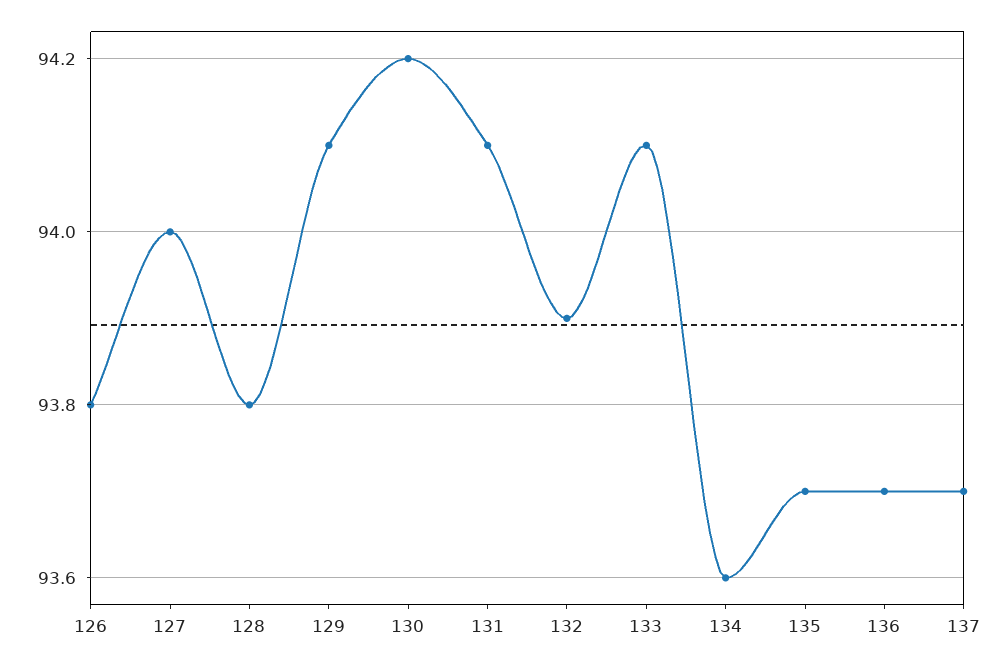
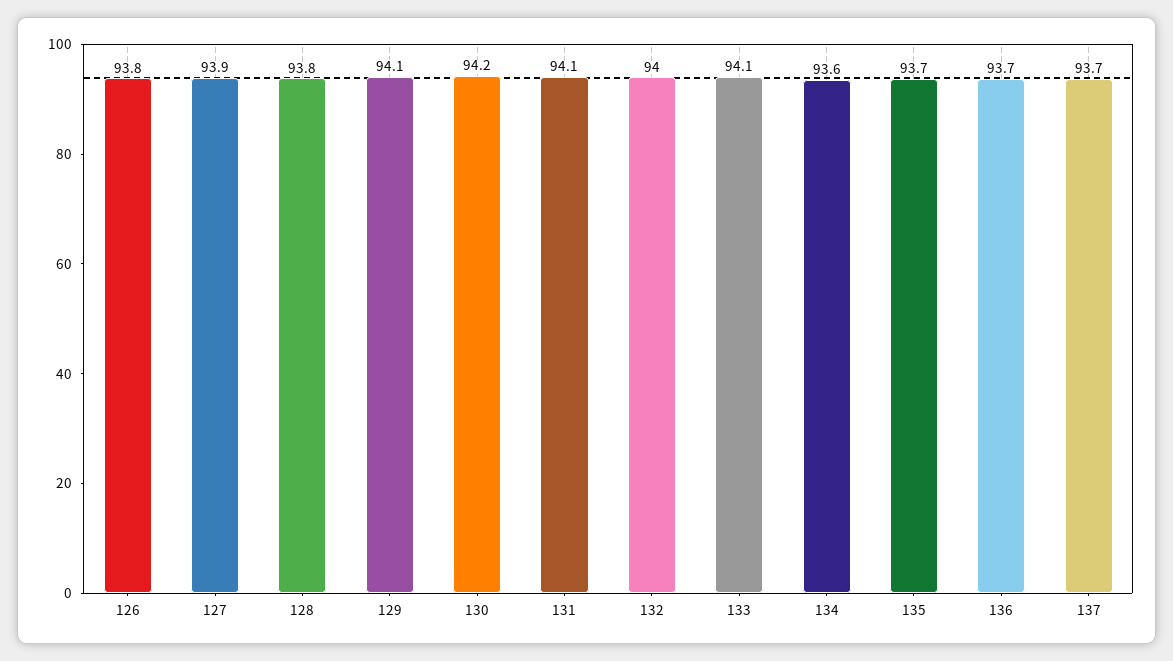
  {
    "126": 93.8,
-   "127": 94,
+   "127": 93.9,
    "128": 93.8,
    "129": 94.1,
    "130": 94.2,
    "131": 94.1,
-   "132": 93.9,
+   "132": 94,
    "133": 94.1,
    "134": 93.6,
    "135": 93.7,
    "136": 93.7,
    "137": 93.7
  }

